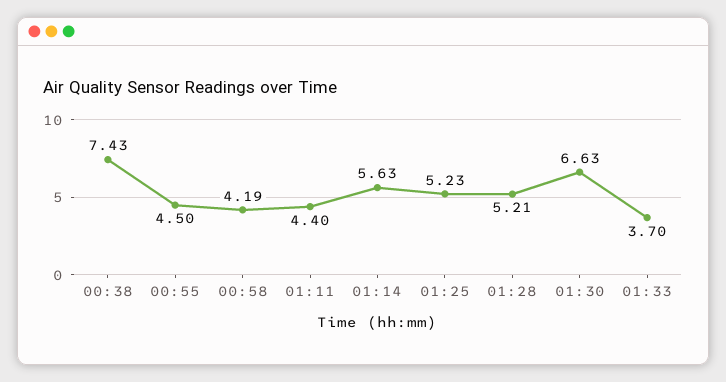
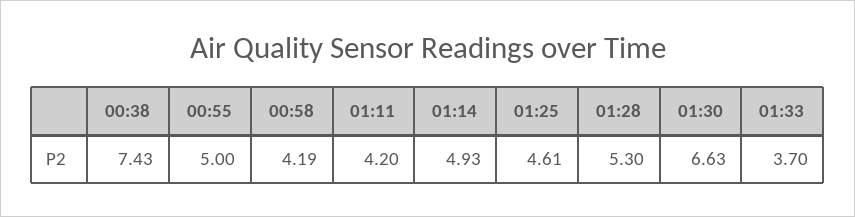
  {
    "00:38": 7.43,
-   "00:55": 4.5,
+   "00:55": 5,
    "00:58": 4.19,
-   "01:11": 4.4,
+   "01:11": 4.2,
-   "01:14": 5.63,
+   "01:14": 4.93,
-   "01:25": 5.23,
+   "01:25": 4.61,
-   "01:28": 5.21,
+   "01:28": 5.3,
    "01:30": 6.63,
    "01:33": 3.7
  }

